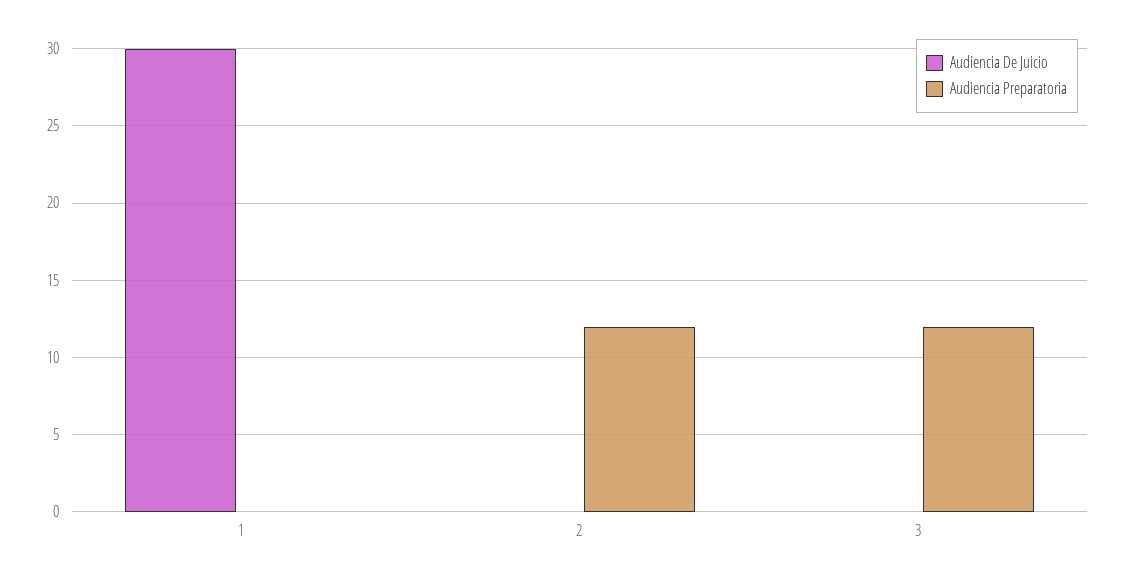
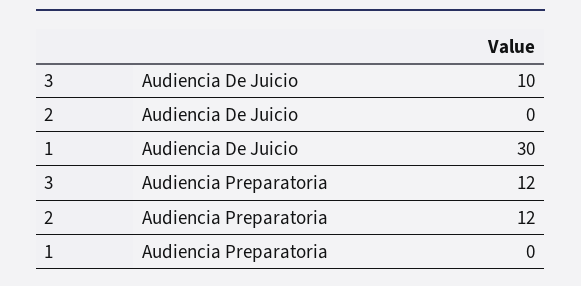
  {
    "Audiencia De Juicio": {
      "1": 30,
      "2": 0,
-     "3": 0
+     "3": 10
    },
    "Audiencia Preparatoria": {
      "1": 0,
      "2": 12,
      "3": 12
    }
  }

